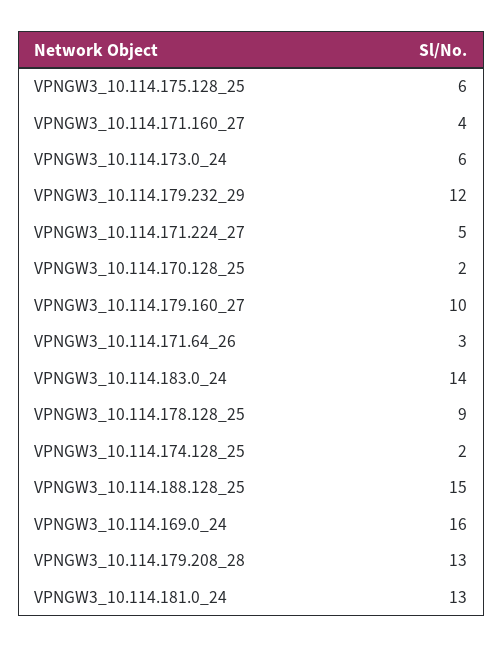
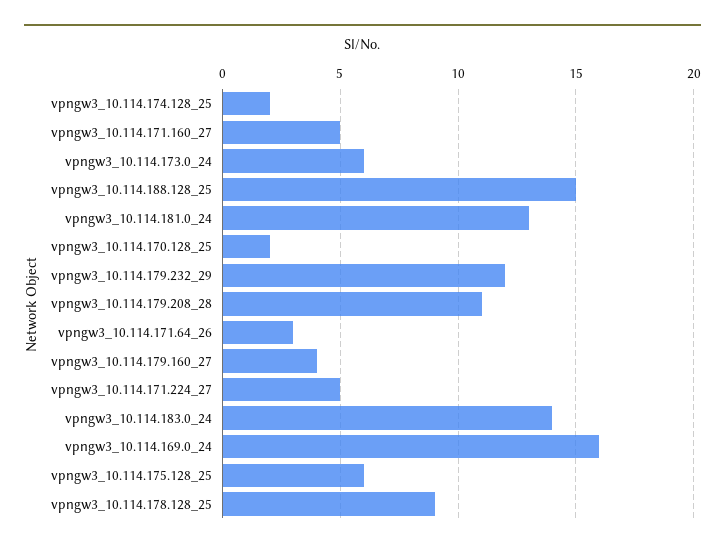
  {
    "VPNGW3_10.114.175.128_25": 6,
-   "VPNGW3_10.114.171.160_27": 4,
+   "VPNGW3_10.114.171.160_27": 5,
    "VPNGW3_10.114.173.0_24": 6,
    "VPNGW3_10.114.179.232_29": 12,
    "VPNGW3_10.114.171.224_27": 5,
    "VPNGW3_10.114.170.128_25": 2,
-   "VPNGW3_10.114.179.160_27": 10,
+   "VPNGW3_10.114.179.160_27": 4,
    "VPNGW3_10.114.171.64_26": 3,
    "VPNGW3_10.114.183.0_24": 14,
    "VPNGW3_10.114.178.128_25": 9,
    "VPNGW3_10.114.174.128_25": 2,
    "VPNGW3_10.114.188.128_25": 15,
    "VPNGW3_10.114.169.0_24": 16,
-   "VPNGW3_10.114.179.208_28": 13,
+   "VPNGW3_10.114.179.208_28": 11,
    "VPNGW3_10.114.181.0_24": 13
  }

